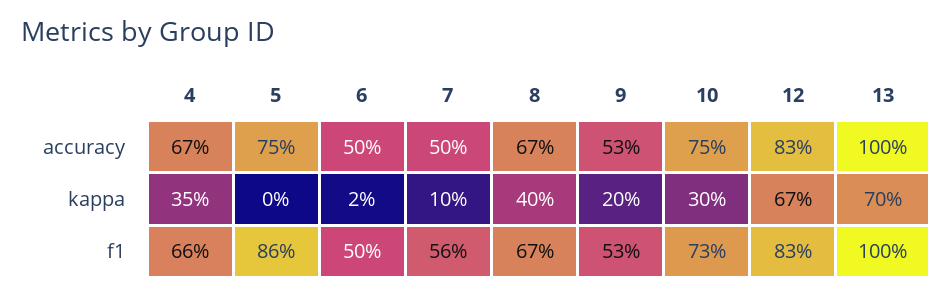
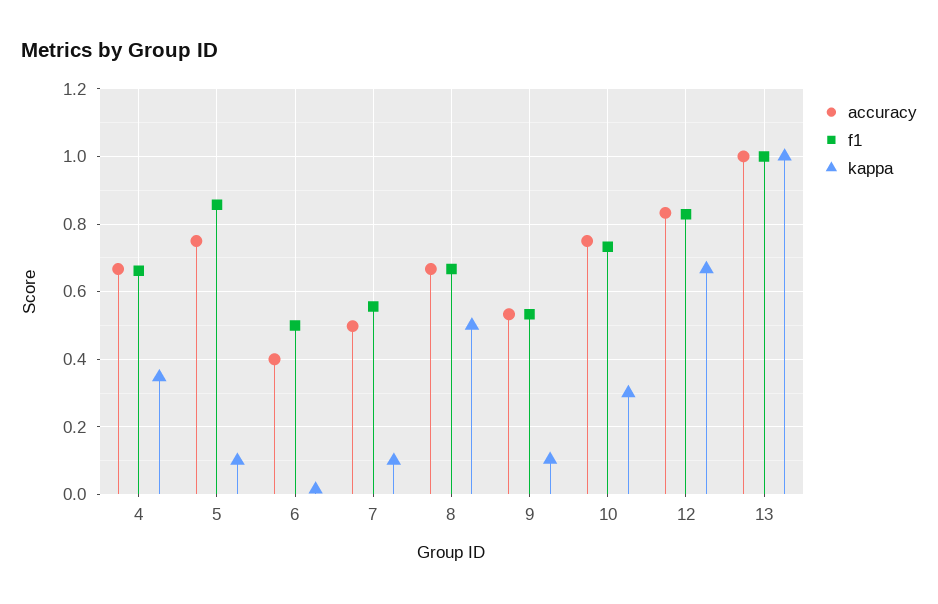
  {
    "accuracy": {
      "4": 0.67,
      "5": 0.75,
-     "6": 0.5,
+     "6": 0.4,
      "7": 0.5,
      "8": 0.67,
      "9": 0.53,
      "10": 0.75,
      "12": 0.83,
      "13": 1
    },
    "kappa": {
      "4": 0.35,
-     "5": 0,
+     "5": 0.1,
      "6": 0.02,
      "7": 0.1,
-     "8": 0.4,
+     "8": 0.5,
-     "9": 0.2,
+     "9": 0.1,
      "10": 0.3,
      "12": 0.67,
-     "13": 0.7
+     "13": 1
    },
    "f1": {
      "4": 0.66,
      "5": 0.86,
      "6": 0.5,
      "7": 0.56,
      "8": 0.67,
      "9": 0.53,
      "10": 0.73,
      "12": 0.83,
      "13": 1
    }
  }

